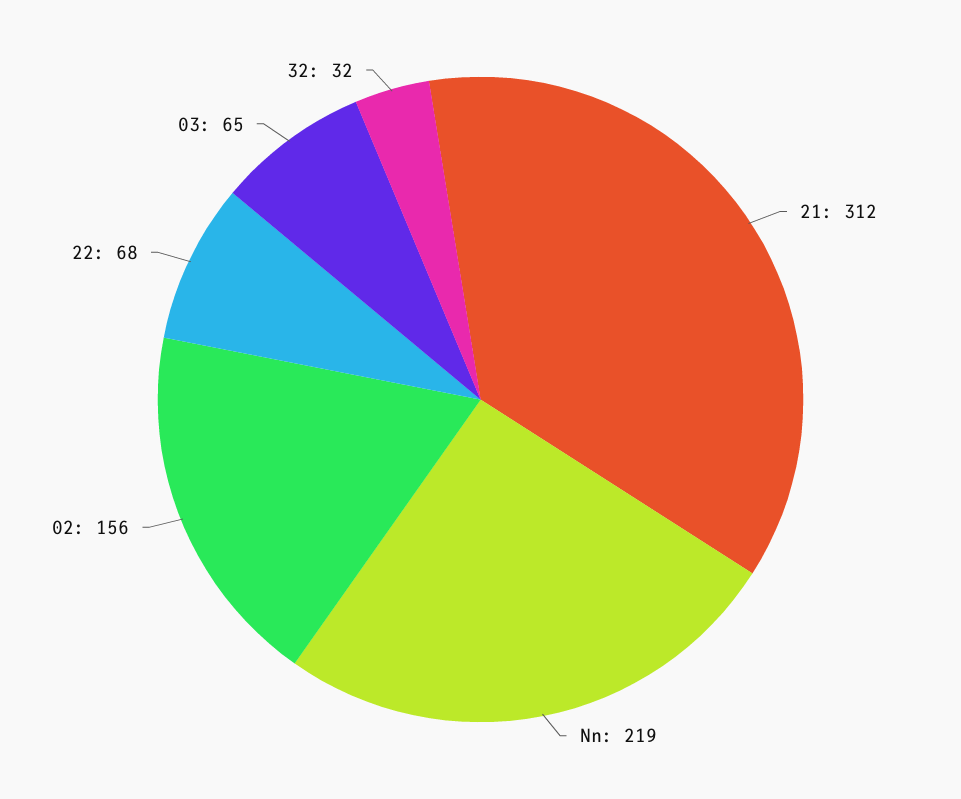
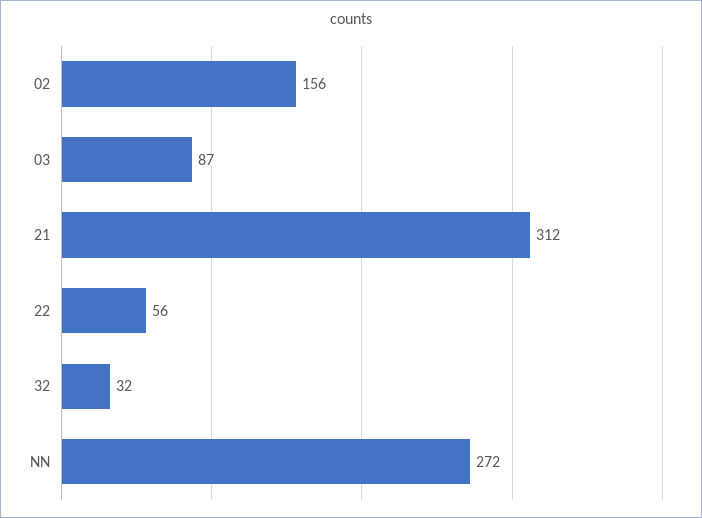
  {
    "21": 312,
-   "Nn": 219,
+   "Nn": 272,
    "02": 156,
-   "22": 68,
+   "22": 56,
-   "03": 65,
+   "03": 87,
    "32": 32
  }

